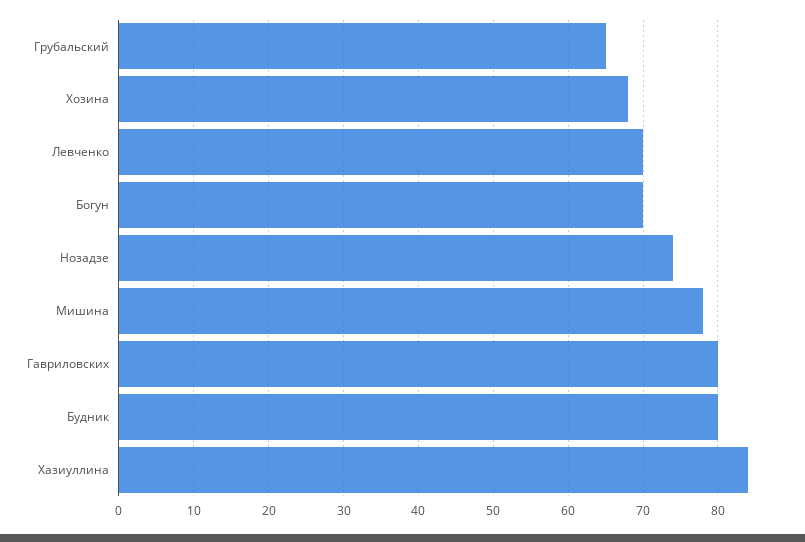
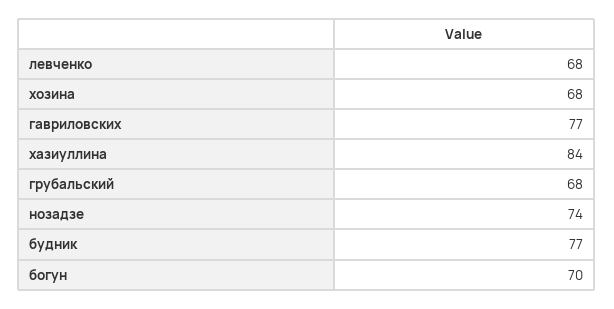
  {
-   "Грубальский": 65,
+   "Грубальский": 68,
    "Хозина": 68,
-   "Левченко": 70,
+   "Левченко": 68,
    "Богун": 70,
    "Нозадзе": 74,
-   "Мишина": 78,
-   "Гавриловских": 80,
+   "Гавриловских": 77,
-   "Будник": 80,
+   "Будник": 77,
    "Хазиуллина": 84
  }

